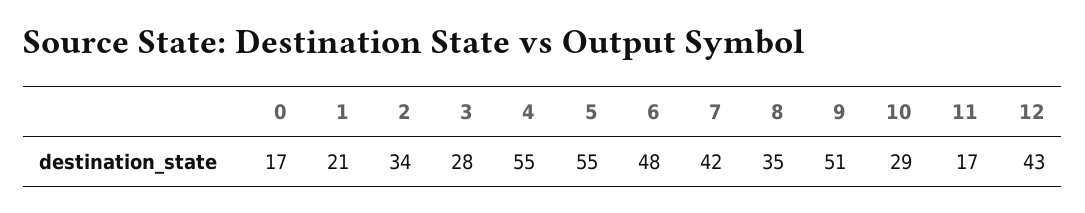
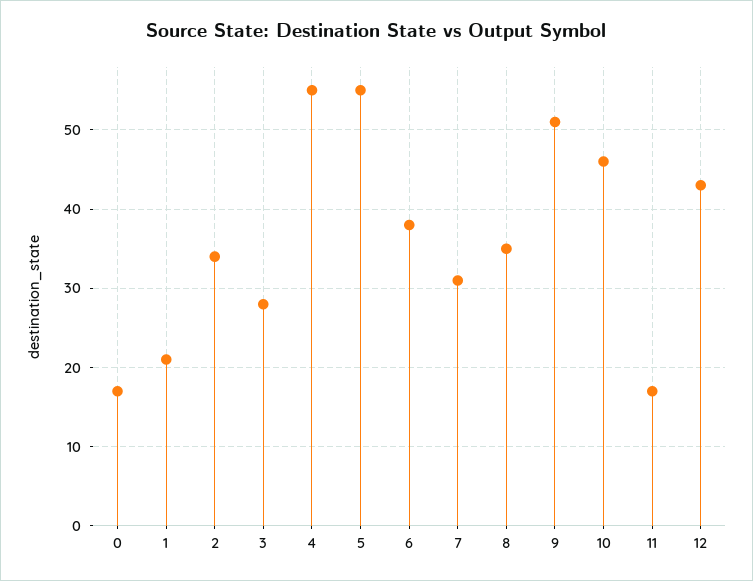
  {
    "0": 17,
    "1": 21,
    "2": 34,
    "3": 28,
    "4": 55,
    "5": 55,
-   "6": 48,
+   "6": 38,
-   "7": 42,
+   "7": 31,
    "8": 35,
    "9": 51,
-   "10": 29,
+   "10": 46,
    "11": 17,
    "12": 43
  }

